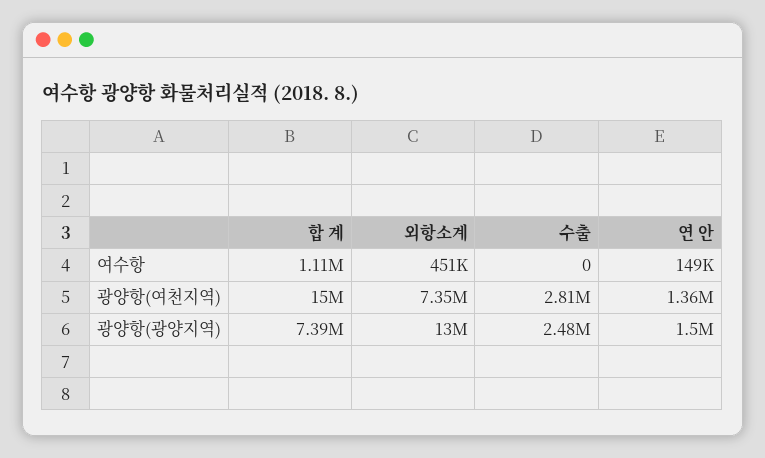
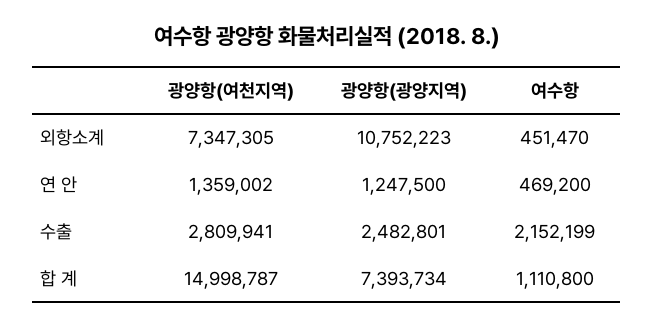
  {
    "합 계": {
      "여수항": 1110800,
      "광양항(여천지역)": 14998787,
      "광양항(광양지역)": 7393734
    },
    "외항소계": {
      "여수항": 451470,
      "광양항(여천지역)": 7347305,
-     "광양항(광양지역)": 13000000
+     "광양항(광양지역)": 10752223
    },
    "수출": {
-     "여수항": 0,
+     "여수항": 2152199,
      "광양항(여천지역)": 2809941,
      "광양항(광양지역)": 2482801
    },
    "연 안": {
-     "여수항": 149000,
+     "여수항": 469200,
      "광양항(여천지역)": 1359002,
-     "광양항(광양지역)": 1500000
+     "광양항(광양지역)": 1247500
    }
  }

